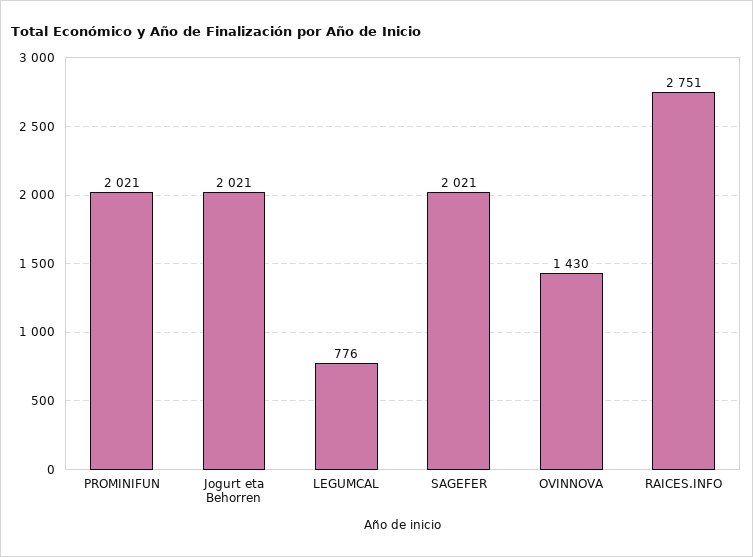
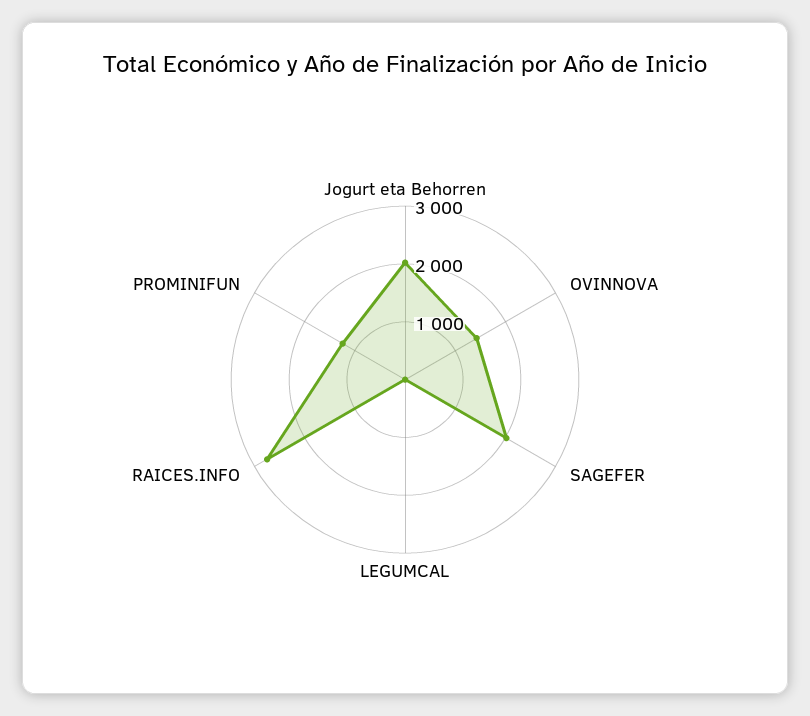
  {
-   "PROMINIFUN": 2021,
+   "PROMINIFUN": 1200,
    "Jogurt eta Behorren": 2021,
-   "LEGUMCAL": 776,
+   "LEGUMCAL": 0,
    "SAGEFER": 2021,
    "OVINNOVA": 1430,
    "RAICES.INFO": 2751
  }

